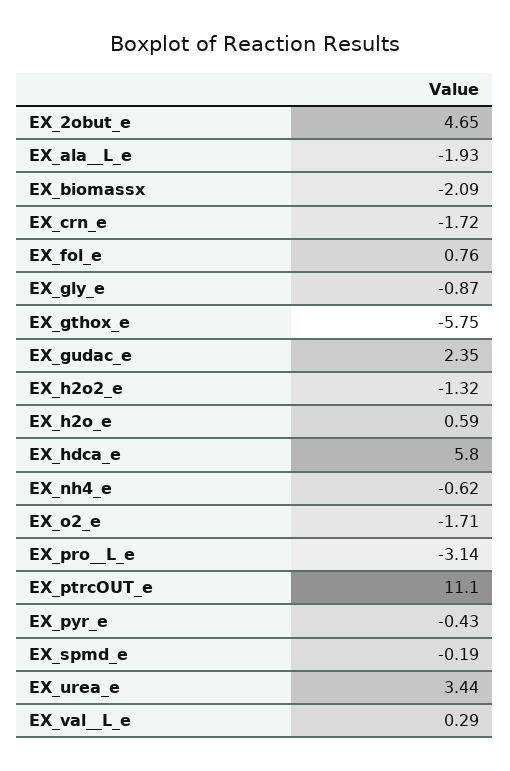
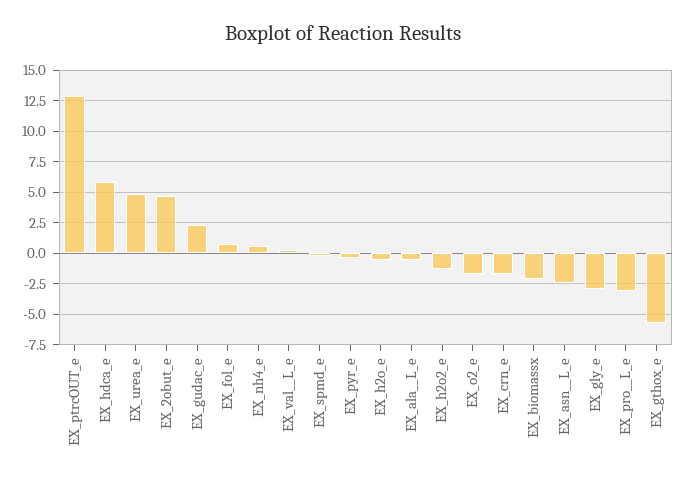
  {
    "EX_2obut_e": 4.65,
-   "EX_ala__L_e": -1.93,
+   "EX_ala__L_e": -0.5,
    "EX_biomassx": -2.09,
    "EX_crn_e": -1.72,
    "EX_fol_e": 0.76,
-   "EX_gly_e": -0.87,
+   "EX_gly_e": -3,
    "EX_gthox_e": -5.75,
    "EX_gudac_e": 2.35,
    "EX_h2o2_e": -1.32,
-   "EX_h2o_e": 0.59,
+   "EX_h2o_e": -0.5,
    "EX_hdca_e": 5.8,
-   "EX_nh4_e": -0.62,
+   "EX_nh4_e": 0.5,
    "EX_o2_e": -1.71,
    "EX_pro__L_e": -3.14,
-   "EX_ptrcOUT_e": 11.1,
+   "EX_ptrcOUT_e": 13,
    "EX_pyr_e": -0.43,
    "EX_spmd_e": -0.19,
-   "EX_urea_e": 3.44,
+   "EX_urea_e": 5,
-   "EX_val__L_e": 0.29
+   "EX_val__L_e": 0.29,
+   "EX_asn__L_e": -2.5
  }

